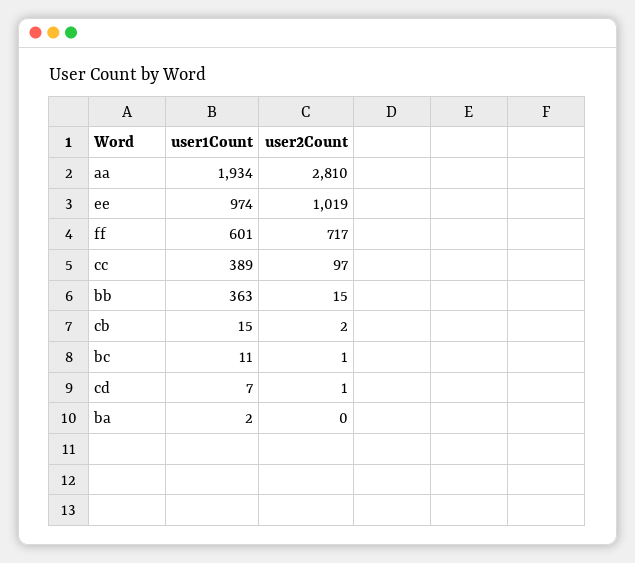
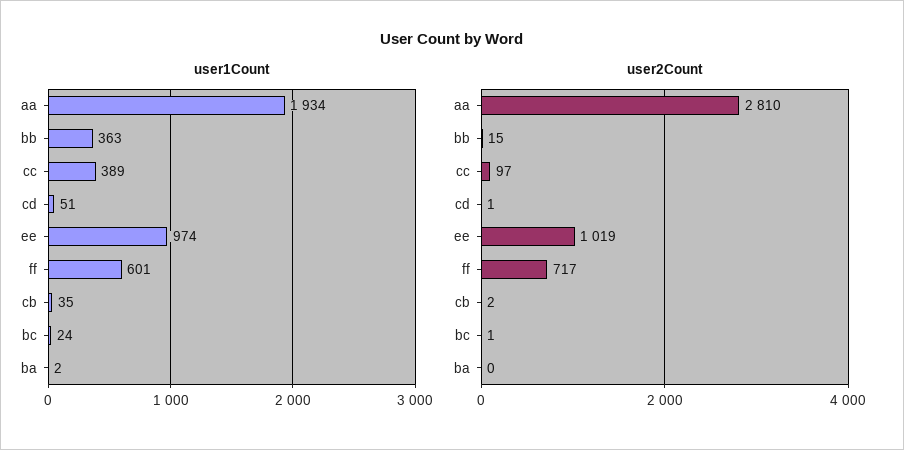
  {
    "user1Count": {
      "aa": 1934,
      "ee": 974,
      "ff": 601,
      "cc": 389,
      "bb": 363,
-     "cb": 15,
+     "cb": 35,
-     "bc": 11,
+     "bc": 24,
-     "cd": 7,
+     "cd": 51,
      "ba": 2
    },
    "user2Count": {
      "aa": 2810,
      "ee": 1019,
      "ff": 717,
      "cc": 97,
      "bb": 15,
      "cb": 2,
      "bc": 1,
      "cd": 1,
      "ba": 0
    }
  }

